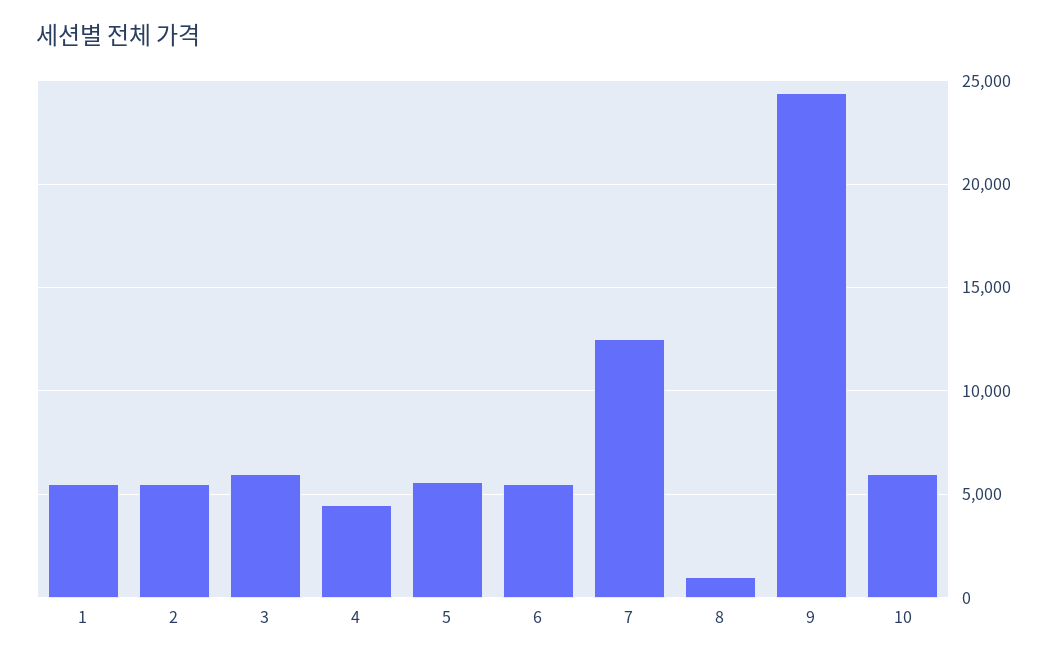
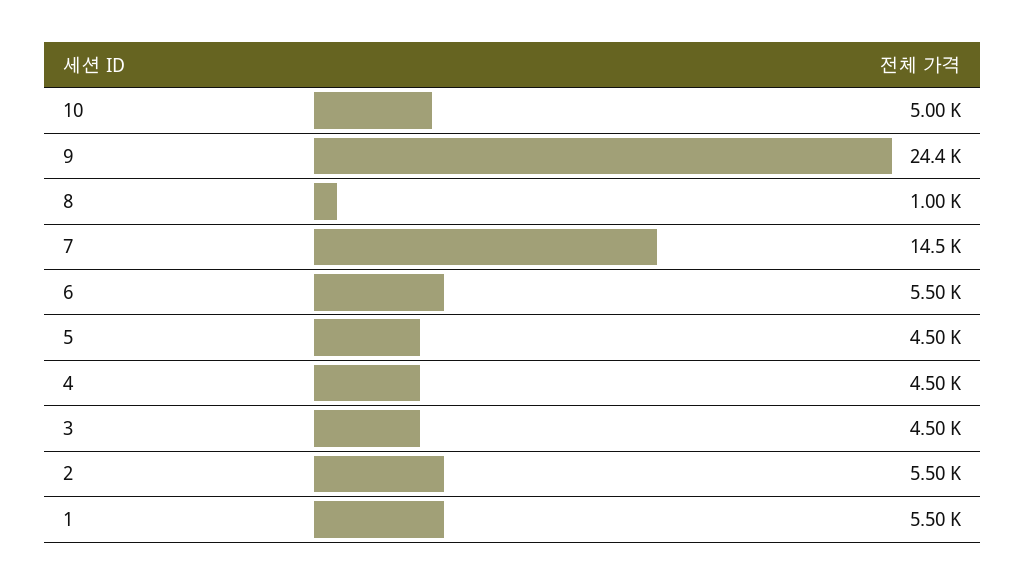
  {
    "1": 5500,
    "2": 5500,
-   "3": 6000,
+   "3": 4500,
    "4": 4500,
-   "5": 5500,
+   "5": 4500,
    "6": 5500,
-   "7": 12500,
+   "7": 14500,
    "8": 1000,
    "9": 24400,
-   "10": 6000
+   "10": 5000
  }

